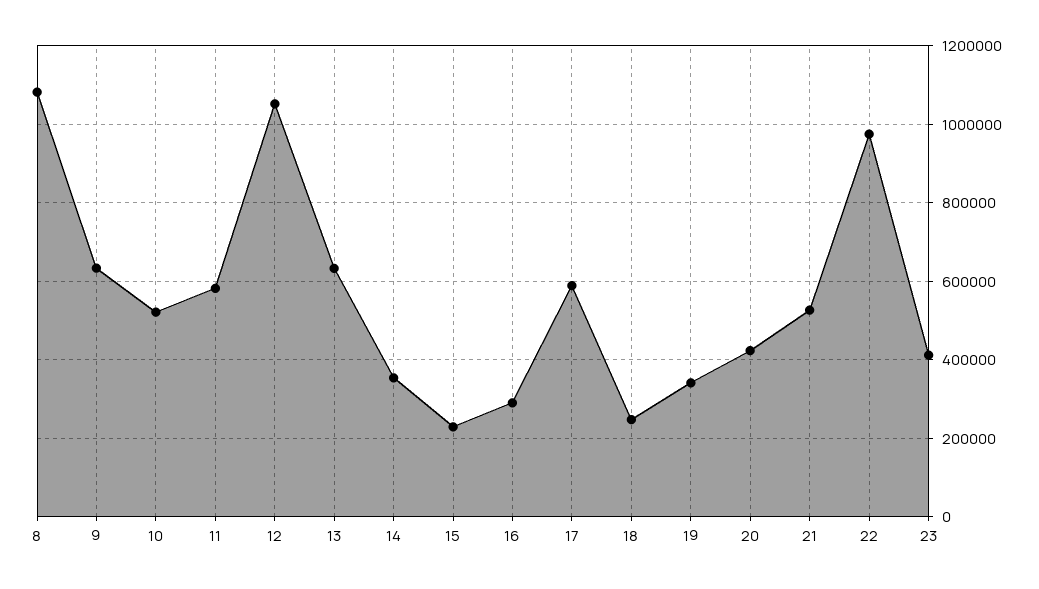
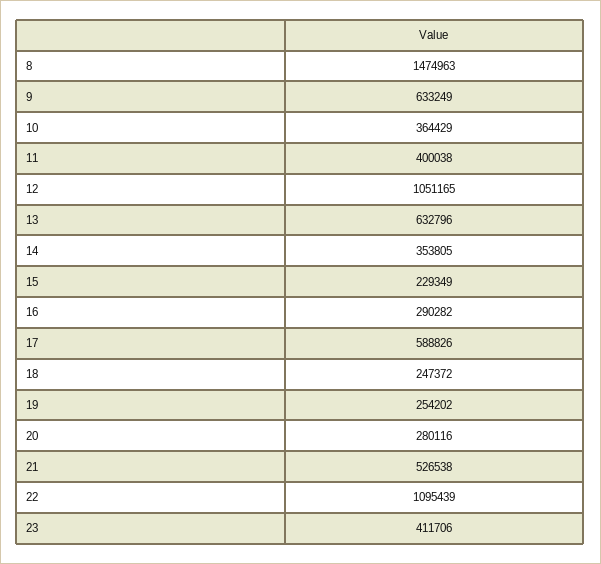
  {
-   "8": 1080000,
+   "8": 1474963,
    "9": 633249,
-   "10": 520000,
+   "10": 364429,
-   "11": 580000,
+   "11": 400038,
    "12": 1051165,
    "13": 632796,
    "14": 353805,
    "15": 229349,
    "16": 290282,
    "17": 588826,
    "18": 247372,
-   "19": 340000,
+   "19": 254202,
-   "20": 420000,
+   "20": 280116,
    "21": 526538,
-   "22": 980000,
+   "22": 1095439,
    "23": 411706
  }

